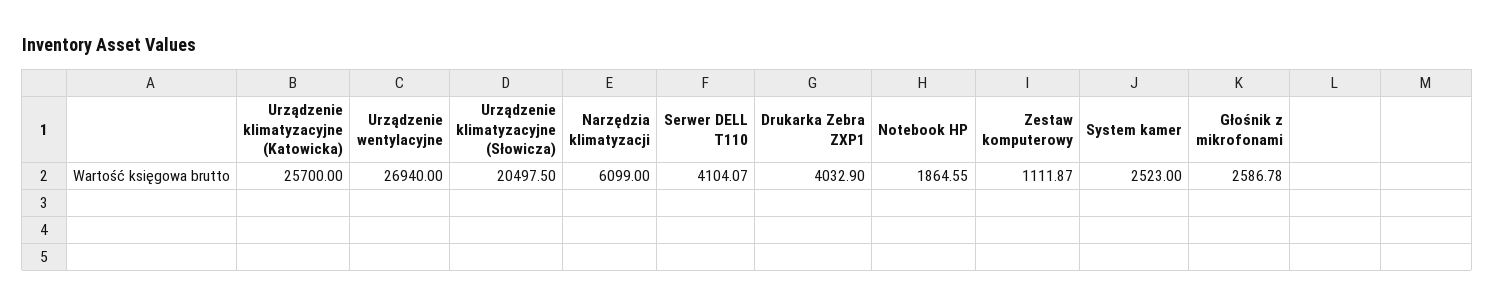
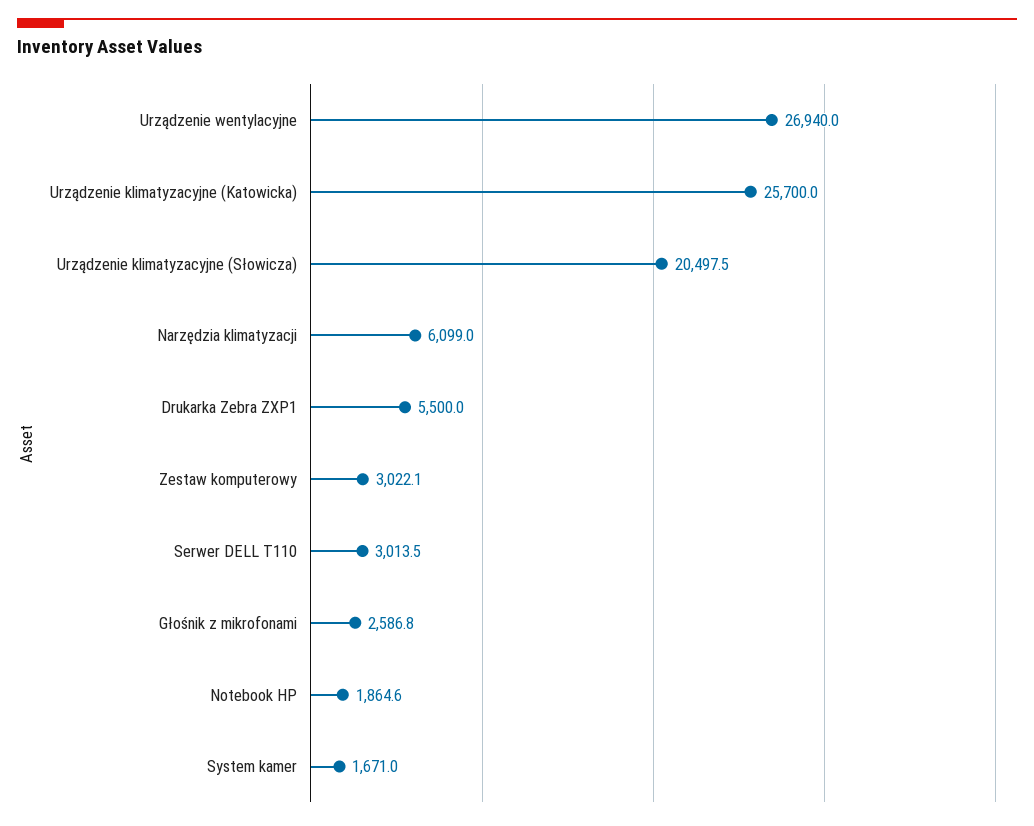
  {
    "Urządzenie klimatyzacyjne (Katowicka)": 25700,
    "Urządzenie wentylacyjne": 26940,
    "Urządzenie klimatyzacyjne (Słowicza)": 20497.5,
    "Narzędzia klimatyzacji": 6099,
-   "Serwer DELL T110": 4104.07,
+   "Serwer DELL T110": 3013.5,
-   "Drukarka Zebra ZXP1": 4032.9,
+   "Drukarka Zebra ZXP1": 5500,
    "Notebook HP": 1864.55,
-   "Zestaw komputerowy": 1111.87,
+   "Zestaw komputerowy": 3022.1,
-   "System kamer": 2523,
+   "System kamer": 1671,
    "Głośnik z mikrofonami": 2586.78
  }

